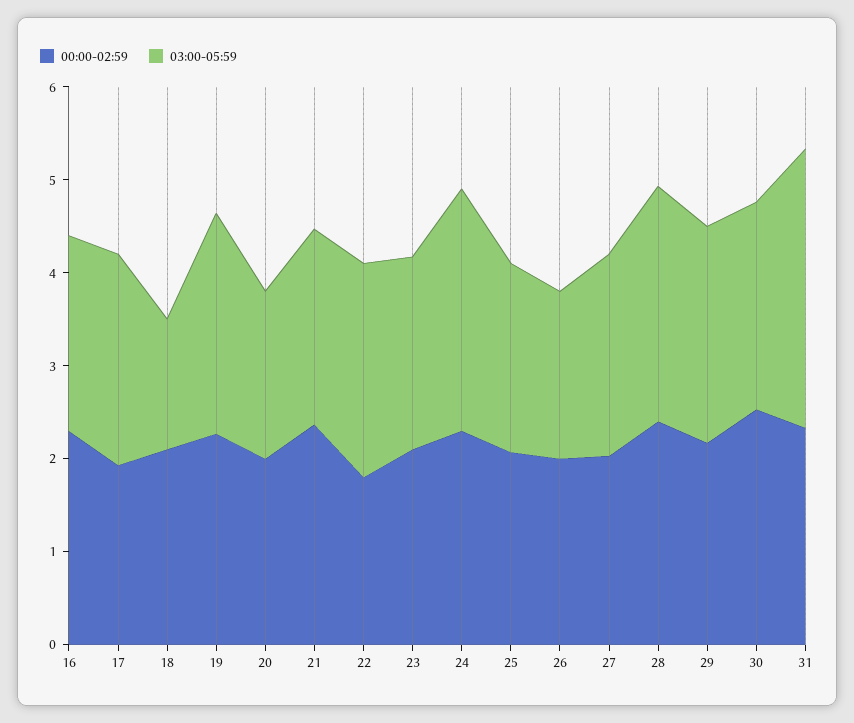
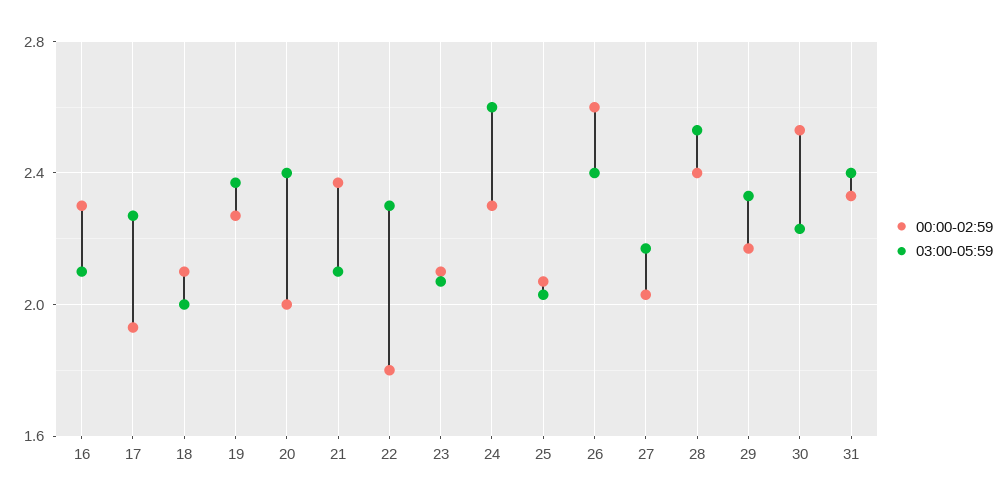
  {
    "00:00-02:59": {
      "16": 2.3,
      "17": 1.95,
      "18": 2.1,
      "19": 2.25,
      "20": 2,
      "21": 2.35,
      "22": 1.8,
      "23": 2.1,
      "24": 2.3,
      "25": 2.05,
-     "26": 2,
+     "26": 2.6,
      "27": 2.05,
      "28": 2.4,
      "29": 2.15,
      "30": 2.55,
      "31": 2.35
    },
    "03:00-05:59": {
      "16": 2.1,
      "17": 2.25,
-     "18": 1.4,
+     "18": 2,
      "19": 2.35,
-     "20": 1.8,
+     "20": 2.4,
      "21": 2.1,
      "22": 2.3,
      "23": 2.05,
      "24": 2.6,
      "25": 2.05,
-     "26": 1.8,
+     "26": 2.4,
      "27": 2.15,
      "28": 2.55,
      "29": 2.35,
      "30": 2.25,
-     "31": 3
+     "31": 2.4
    }
  }

